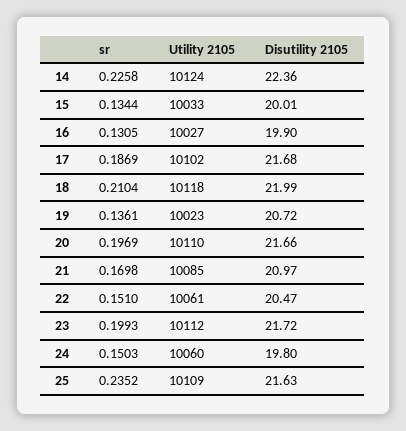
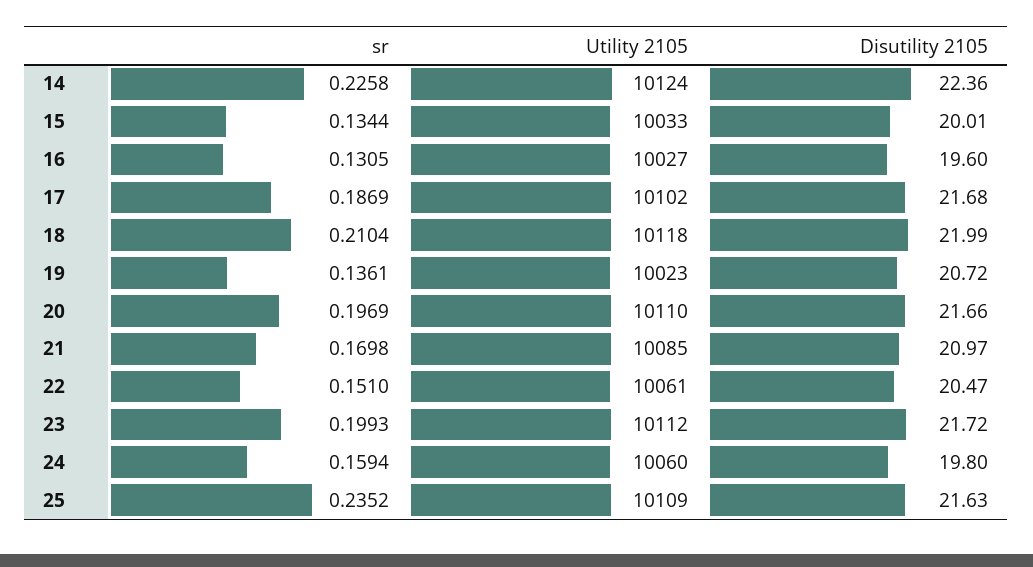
  {
    "sr": {
      "14": 0.2258,
      "15": 0.1344,
      "16": 0.1305,
      "17": 0.1869,
      "18": 0.2104,
      "19": 0.1361,
      "20": 0.1969,
      "21": 0.1698,
      "22": 0.151,
      "23": 0.1993,
-     "24": 0.1503,
+     "24": 0.1594,
      "25": 0.2352
    },
    "Utility 2105": {
      "14": 10124,
      "15": 10033,
      "16": 10027,
      "17": 10102,
      "18": 10118,
      "19": 10023,
      "20": 10110,
      "21": 10085,
      "22": 10061,
      "23": 10112,
      "24": 10060,
      "25": 10109
    },
    "Disutility 2105": {
      "14": 22.36,
      "15": 20.01,
-     "16": 19.9,
+     "16": 19.6,
      "17": 21.68,
      "18": 21.99,
      "19": 20.72,
      "20": 21.66,
      "21": 20.97,
      "22": 20.47,
      "23": 21.72,
      "24": 19.8,
      "25": 21.63
    }
  }

